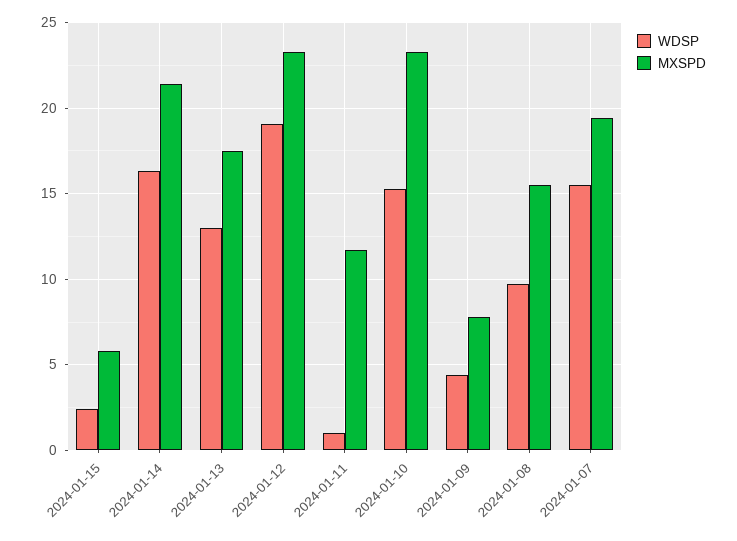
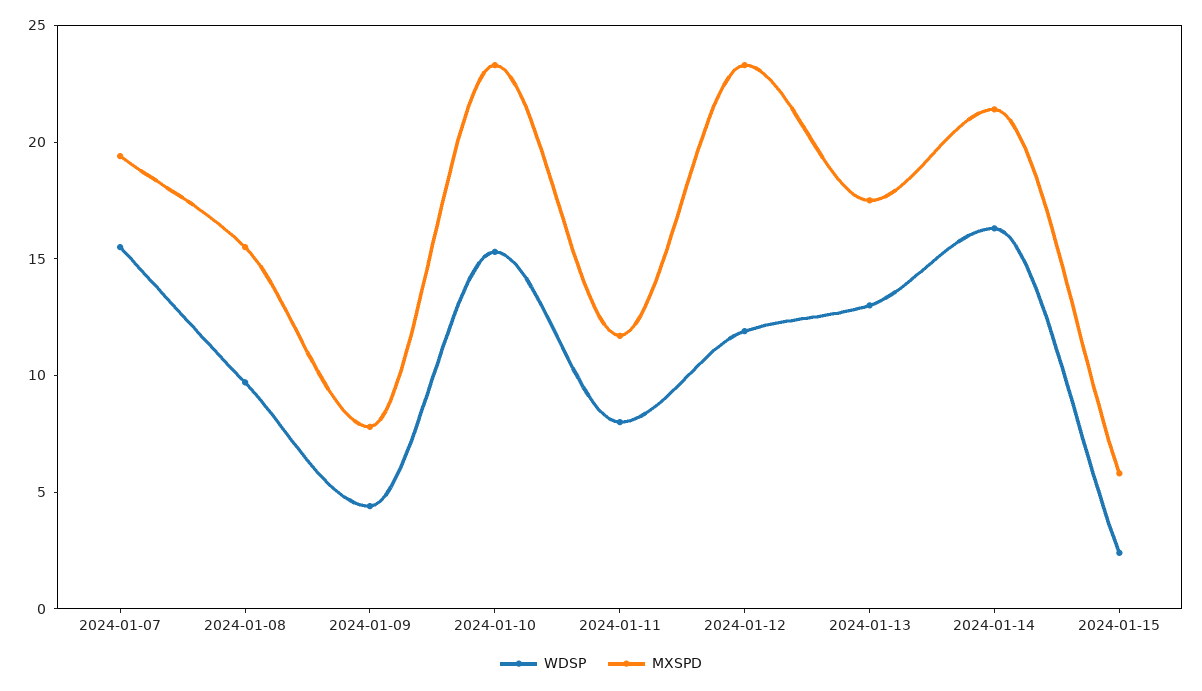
  {
    "WDSP": {
      "2024-01-15": 2.5,
      "2024-01-14": 16.5,
      "2024-01-13": 13,
-     "2024-01-12": 19,
+     "2024-01-12": 12,
-     "2024-01-11": 1,
+     "2024-01-11": 8,
      "2024-01-10": 15.5,
      "2024-01-09": 4.5,
      "2024-01-08": 9.5,
      "2024-01-07": 15.5
    },
    "MXSPD": {
      "2024-01-15": 6,
      "2024-01-14": 21.5,
      "2024-01-13": 17.5,
      "2024-01-12": 23.5,
      "2024-01-11": 11.5,
      "2024-01-10": 23.5,
      "2024-01-09": 8,
      "2024-01-08": 15.5,
      "2024-01-07": 19.5
    }
  }

